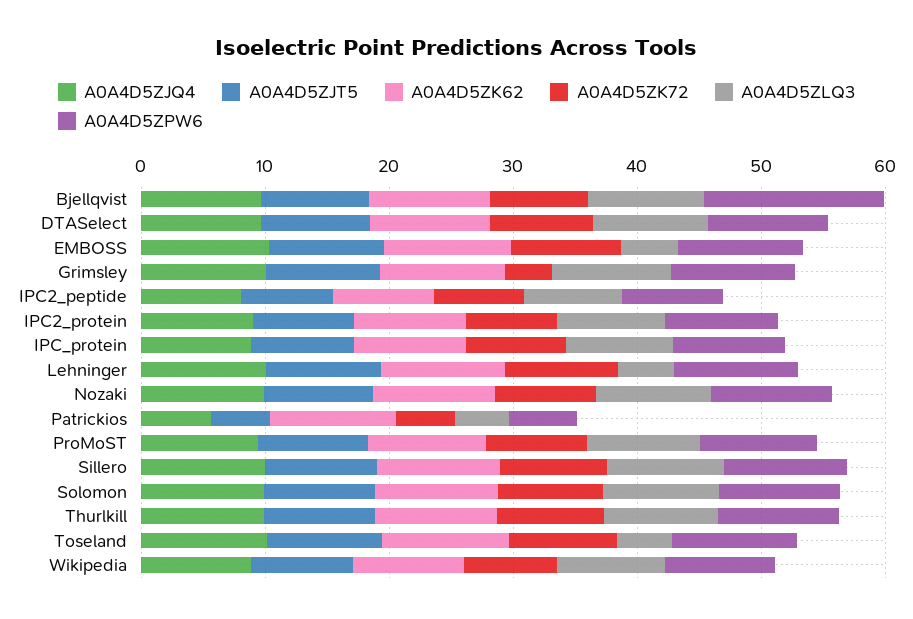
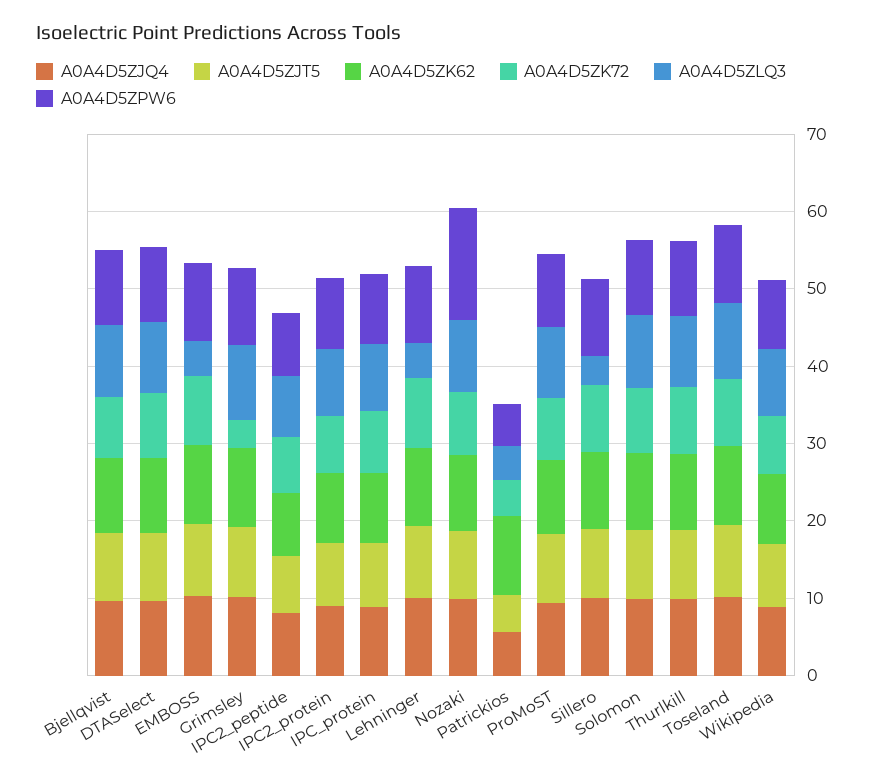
  {
    "A0A4D5ZJQ4": {
      "Bjellqvist": 10,
      "DTASelect": 10,
      "EMBOSS": 10,
      "Grimsley": 10,
      "IPC2_peptide": 8,
      "IPC2_protein": 8,
      "IPC_protein": 8,
      "Lehninger": 10,
      "Nozaki": 10,
      "Patrickios": 6,
      "ProMoST": 10,
      "Sillero": 10,
      "Solomon": 10,
      "Thurlkill": 10,
      "Toseland": 10,
      "Wikipedia": 8
    },
    "A0A4D5ZJT5": {
      "Bjellqvist": 8,
      "DTASelect": 8,
      "EMBOSS": 10,
      "Grimsley": 10,
      "IPC2_peptide": 8,
      "IPC2_protein": 8,
      "IPC_protein": 8,
      "Lehninger": 10,
      "Nozaki": 8,
      "Patrickios": 4,
      "ProMoST": 8,
      "Sillero": 10,
      "Solomon": 8,
      "Thurlkill": 8,
      "Toseland": 10,
      "Wikipedia": 8
    },
    "A0A4D5ZK62": {
      "Bjellqvist": 10,
      "DTASelect": 10,
      "EMBOSS": 10,
      "Grimsley": 10,
      "IPC2_peptide": 8,
      "IPC2_protein": 10,
      "IPC_protein": 8,
      "Lehninger": 10,
      "Nozaki": 10,
      "Patrickios": 10,
      "ProMoST": 10,
      "Sillero": 10,
      "Solomon": 10,
      "Thurlkill": 10,
      "Toseland": 10,
      "Wikipedia": 8
    },
    "A0A4D5ZK72": {
      "Bjellqvist": 8,
      "DTASelect": 8,
      "EMBOSS": 8,
      "Grimsley": 4,
      "IPC2_peptide": 8,
      "IPC2_protein": 8,
      "IPC_protein": 8,
      "Lehninger": 10,
      "Nozaki": 8,
      "Patrickios": 4,
      "ProMoST": 8,
      "Sillero": 8,
      "Solomon": 8,
      "Thurlkill": 8,
      "Toseland": 8,
      "Wikipedia": 8
    },
    "A0A4D5ZLQ3": {
      "Bjellqvist": 10,
      "DTASelect": 10,
      "EMBOSS": 4,
      "Grimsley": 10,
      "IPC2_peptide": 8,
      "IPC2_protein": 8,
      "IPC_protein": 8,
      "Lehninger": 4,
      "Nozaki": 10,
      "Patrickios": 4,
      "ProMoST": 10,
-     "Sillero": 10,
+     "Sillero": 4,
      "Solomon": 10,
      "Thurlkill": 10,
-     "Toseland": 4,
+     "Toseland": 10,
      "Wikipedia": 8
    },
    "A0A4D5ZPW6": {
-     "Bjellqvist": 14,
+     "Bjellqvist": 10,
      "DTASelect": 10,
      "EMBOSS": 10,
      "Grimsley": 10,
      "IPC2_peptide": 8,
      "IPC2_protein": 10,
      "IPC_protein": 8,
      "Lehninger": 10,
-     "Nozaki": 10,
+     "Nozaki": 14,
      "Patrickios": 6,
      "ProMoST": 10,
      "Sillero": 10,
      "Solomon": 10,
      "Thurlkill": 10,
      "Toseland": 10,
      "Wikipedia": 8
    }
  }

